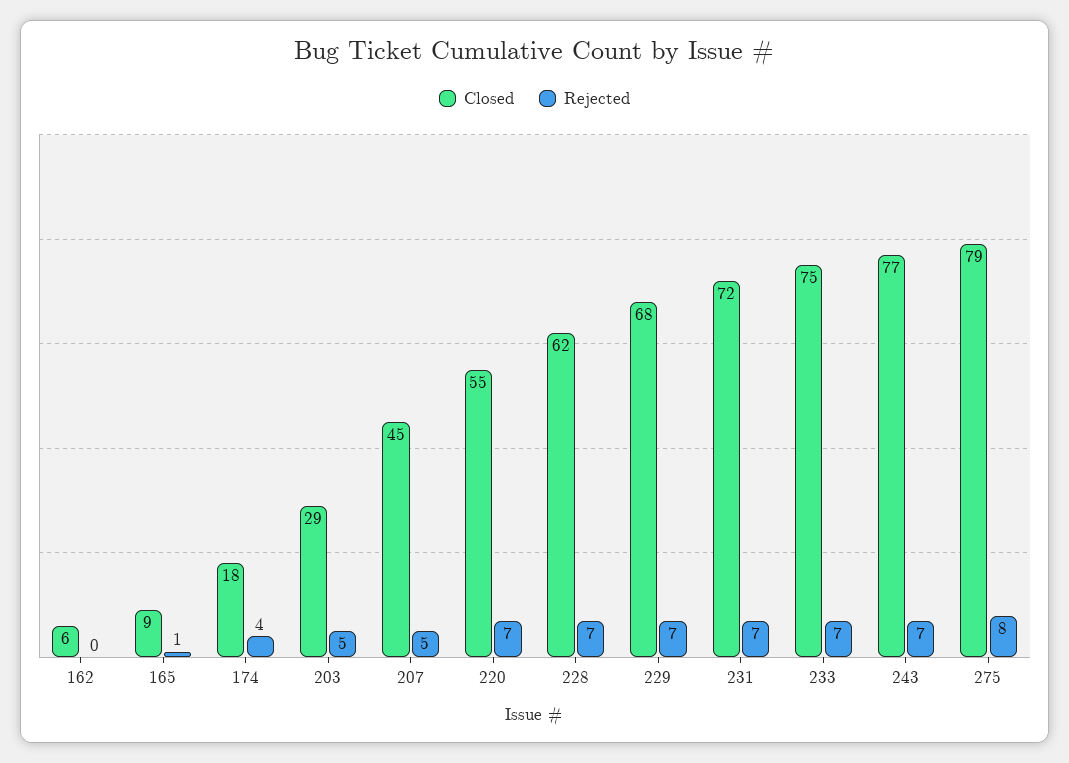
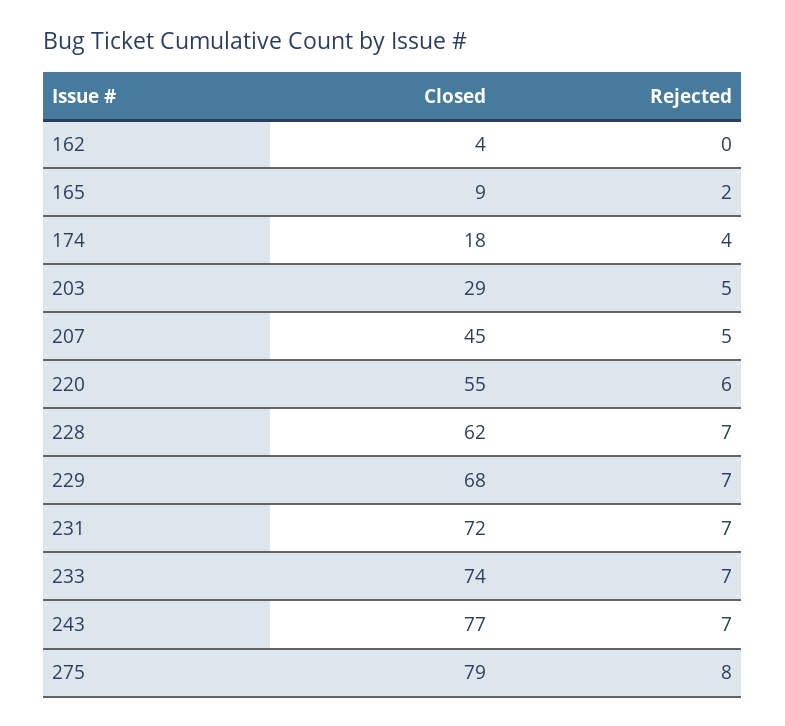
  {
    "Closed": {
-     "162": 6,
+     "162": 4,
      "165": 9,
      "174": 18,
      "203": 29,
      "207": 45,
      "220": 55,
      "228": 62,
      "229": 68,
      "231": 72,
-     "233": 75,
+     "233": 74,
      "243": 77,
      "275": 79
    },
    "Rejected": {
      "162": 0,
-     "165": 1,
+     "165": 2,
      "174": 4,
      "203": 5,
      "207": 5,
-     "220": 7,
+     "220": 6,
      "228": 7,
      "229": 7,
      "231": 7,
      "233": 7,
      "243": 7,
      "275": 8
    }
  }

